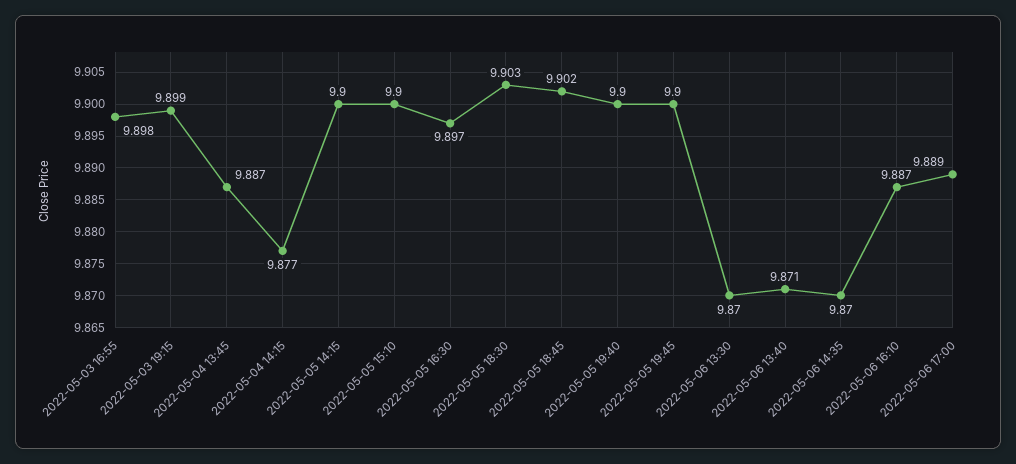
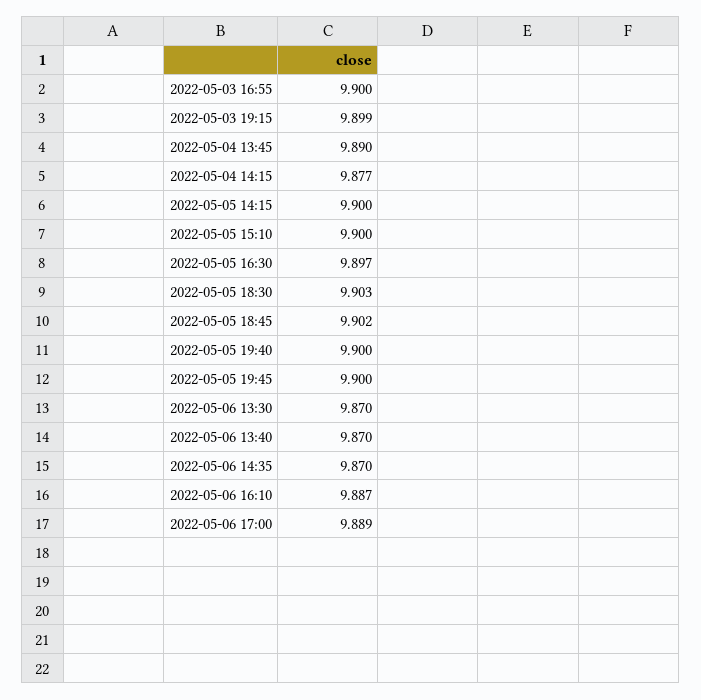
  {
-   "2022-05-03 16:55": 9.898,
+   "2022-05-03 16:55": 9.9,
    "2022-05-03 19:15": 9.899,
-   "2022-05-04 13:45": 9.887,
+   "2022-05-04 13:45": 9.89,
    "2022-05-04 14:15": 9.877,
    "2022-05-05 14:15": 9.9,
    "2022-05-05 15:10": 9.9,
    "2022-05-05 16:30": 9.897,
    "2022-05-05 18:30": 9.903,
    "2022-05-05 18:45": 9.902,
    "2022-05-05 19:40": 9.9,
    "2022-05-05 19:45": 9.9,
    "2022-05-06 13:30": 9.87,
-   "2022-05-06 13:40": 9.871,
+   "2022-05-06 13:40": 9.87,
    "2022-05-06 14:35": 9.87,
    "2022-05-06 16:10": 9.887,
    "2022-05-06 17:00": 9.889
  }

